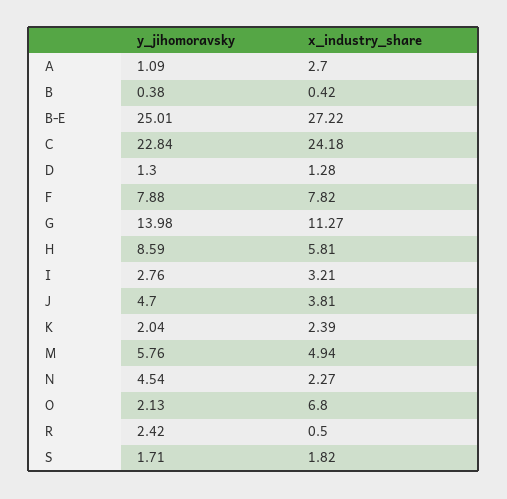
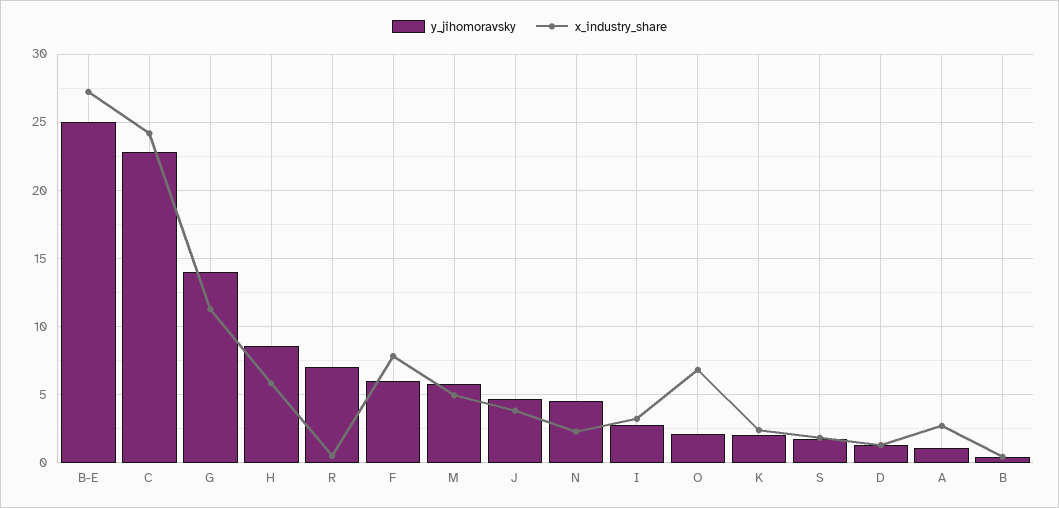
  {
    "y_jihomoravsky": {
      "A": 1.09,
      "B": 0.38,
      "B-E": 25.01,
      "C": 22.84,
      "D": 1.3,
-     "F": 7.88,
+     "F": 6,
      "G": 13.98,
      "H": 8.59,
      "I": 2.76,
      "J": 4.7,
      "K": 2.04,
      "M": 5.76,
      "N": 4.54,
      "O": 2.13,
-     "R": 2.42,
+     "R": 7,
      "S": 1.71
    },
    "x_industry_share": {
      "A": 2.7,
      "B": 0.42,
      "B-E": 27.22,
      "C": 24.18,
      "D": 1.28,
      "F": 7.82,
      "G": 11.27,
      "H": 5.81,
      "I": 3.21,
      "J": 3.81,
      "K": 2.39,
      "M": 4.94,
      "N": 2.27,
      "O": 6.8,
      "R": 0.5,
      "S": 1.82
    }
  }

